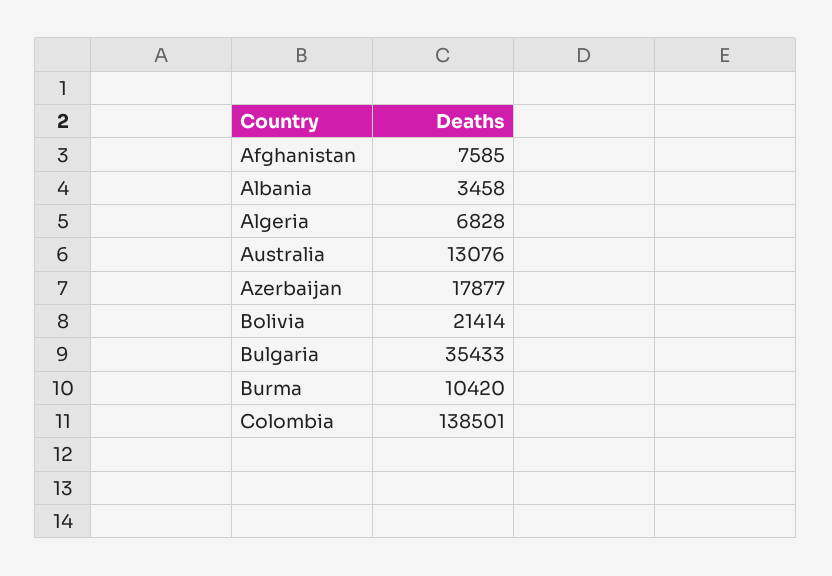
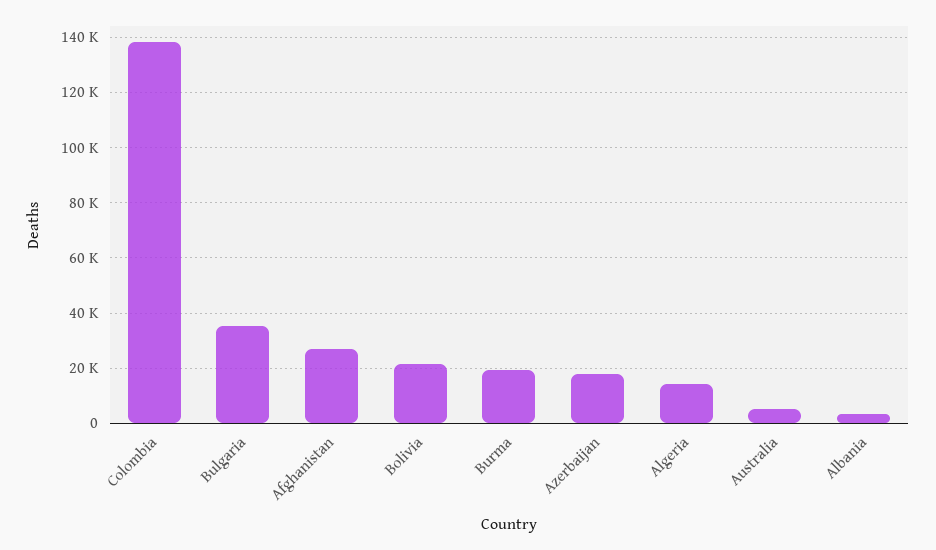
  {
-   "Afghanistan": 7585,
+   "Afghanistan": 27500,
    "Albania": 3458,
-   "Algeria": 6828,
+   "Algeria": 15000,
-   "Australia": 13076,
+   "Australia": 5000,
    "Azerbaijan": 17877,
    "Bolivia": 21414,
    "Bulgaria": 35433,
-   "Burma": 10420,
+   "Burma": 20000,
    "Colombia": 138501
  }

